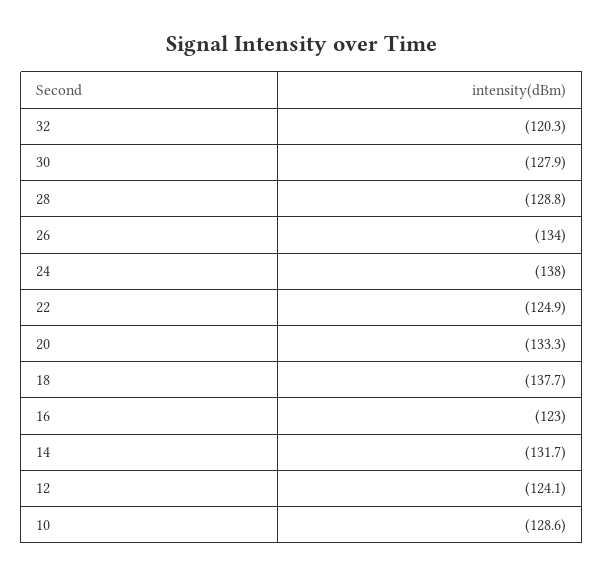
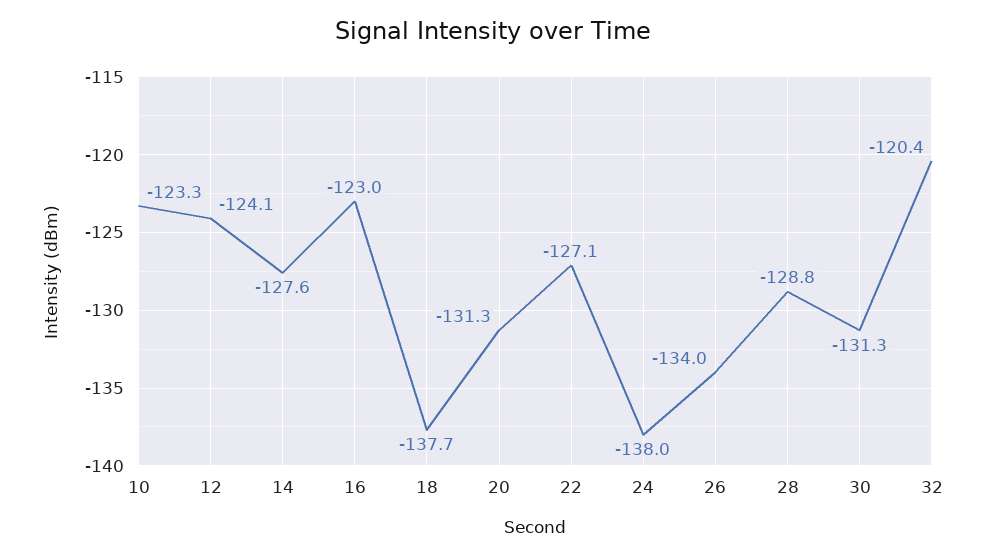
  {
-   "32": -120.3,
+   "32": -120.4,
-   "30": -127.9,
+   "30": -131.3,
    "28": -128.8,
    "26": -134,
    "24": -138,
-   "22": -124.9,
+   "22": -127.1,
-   "20": -133.3,
+   "20": -131.3,
    "18": -137.7,
    "16": -123,
-   "14": -131.7,
+   "14": -127.6,
    "12": -124.1,
-   "10": -128.6
+   "10": -123.3
  }

